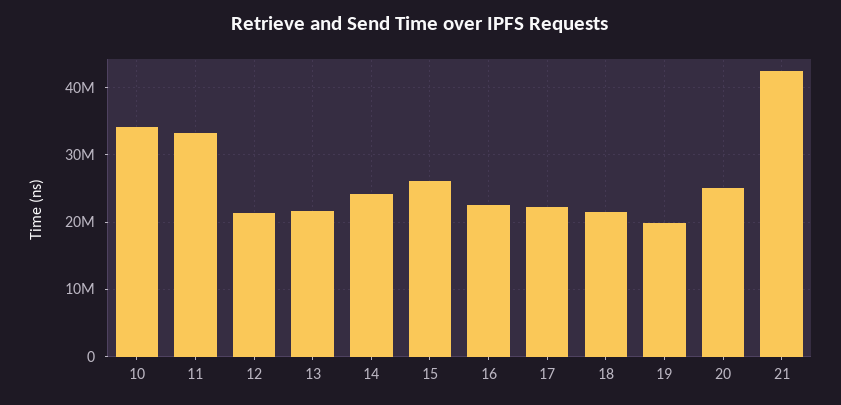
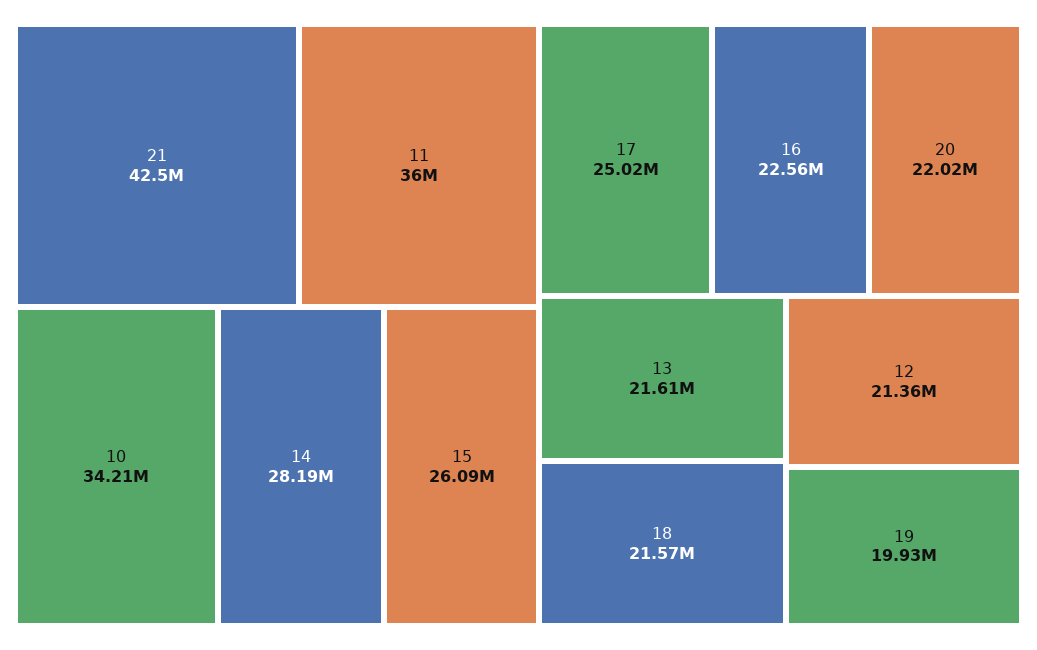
  {
    "10": 34210000,
-   "11": 33000000,
+   "11": 36000000,
    "12": 21360000,
    "13": 21610000,
-   "14": 24000000,
+   "14": 28190000,
    "15": 26090000,
    "16": 22560000,
-   "17": 22000000,
+   "17": 25020000,
    "18": 21570000,
    "19": 19930000,
-   "20": 25000000,
+   "20": 22020000,
    "21": 42500000
  }

